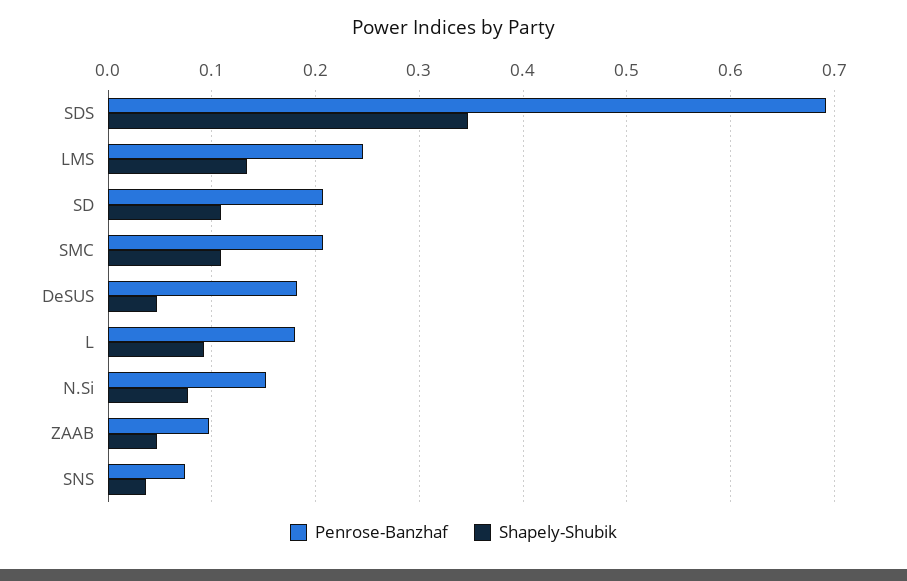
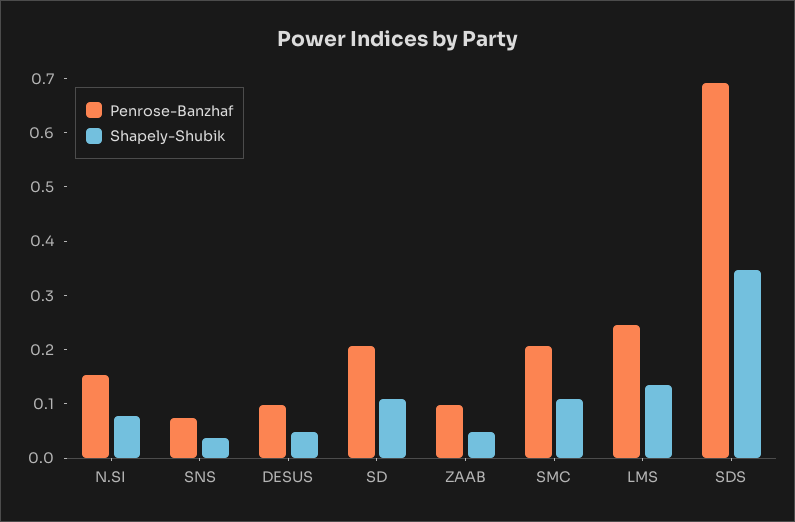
  {
    "Penrose-Banzhaf": {
      "SDS": 0.69,
      "LMS": 0.25,
      "SD": 0.21,
      "SMC": 0.21,
-     "DeSUS": 0.18,
+     "DeSUS": 0.1,
-     "L": 0.18,
      "N.Si": 0.15,
      "ZAAB": 0.1,
      "SNS": 0.07
    },
    "Shapely-Shubik": {
      "SDS": 0.35,
      "LMS": 0.13,
      "SD": 0.11,
      "SMC": 0.11,
      "DeSUS": 0.05,
-     "L": 0.09,
      "N.Si": 0.08,
      "ZAAB": 0.05,
      "SNS": 0.04
    }
  }

